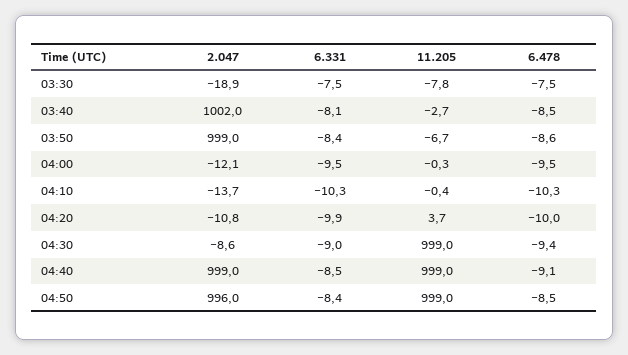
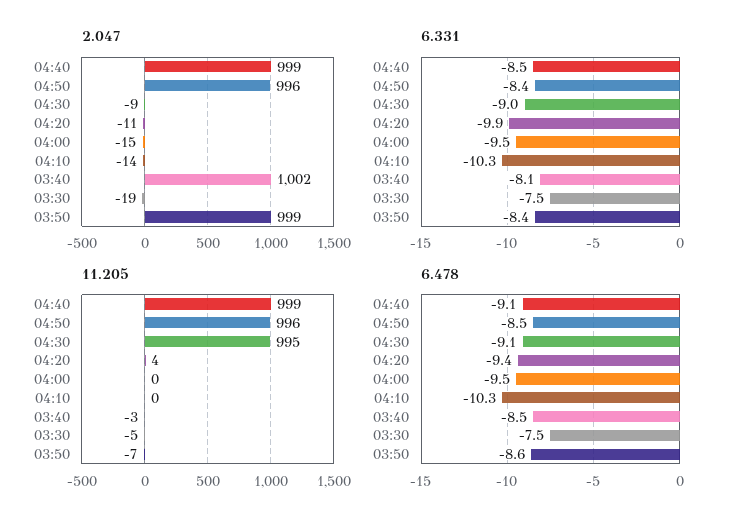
  {
    "2.047": {
      "03:30": -18.9,
      "03:40": 1002,
      "03:50": 999,
-     "04:00": -12.1,
+     "04:00": -15,
      "04:10": -13.7,
      "04:20": -10.8,
      "04:30": -8.6,
      "04:40": 999,
      "04:50": 996
    },
    "6.331": {
      "03:30": -7.5,
      "03:40": -8.1,
      "03:50": -8.4,
      "04:00": -9.5,
      "04:10": -10.3,
      "04:20": -9.9,
      "04:30": -9,
      "04:40": -8.5,
      "04:50": -8.4
    },
    "11.205": {
-     "03:30": -7.8,
+     "03:30": -5,
      "03:40": -2.7,
      "03:50": -6.7,
      "04:00": -0.3,
      "04:10": -0.4,
      "04:20": 3.7,
-     "04:30": 999,
+     "04:30": 995,
      "04:40": 999,
-     "04:50": 999
+     "04:50": 996
    },
    "6.478": {
      "03:30": -7.5,
      "03:40": -8.5,
      "03:50": -8.6,
      "04:00": -9.5,
      "04:10": -10.3,
-     "04:20": -10,
+     "04:20": -9.4,
-     "04:30": -9.4,
+     "04:30": -9.1,
      "04:40": -9.1,
      "04:50": -8.5
    }
  }

